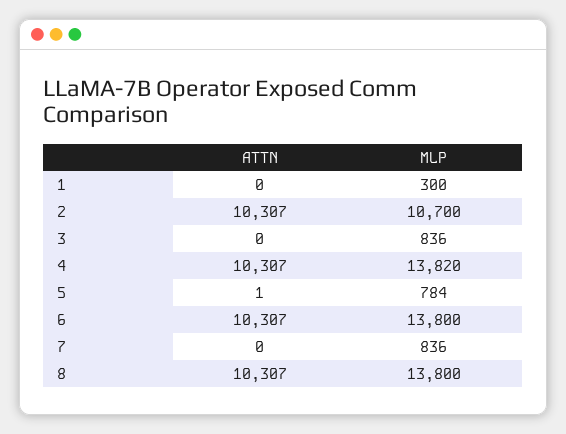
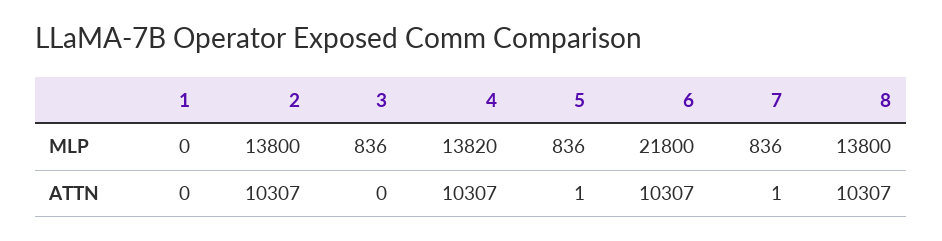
  {
    "ATTN": {
      "1": 0,
      "2": 10307,
      "3": 0,
      "4": 10307,
      "5": 1,
      "6": 10307,
-     "7": 0,
+     "7": 1,
      "8": 10307
    },
    "MLP": {
-     "1": 300,
+     "1": 0,
-     "2": 10700,
+     "2": 13800,
      "3": 836,
      "4": 13820,
-     "5": 784,
+     "5": 836,
-     "6": 13800,
+     "6": 21800,
      "7": 836,
      "8": 13800
    }
  }

